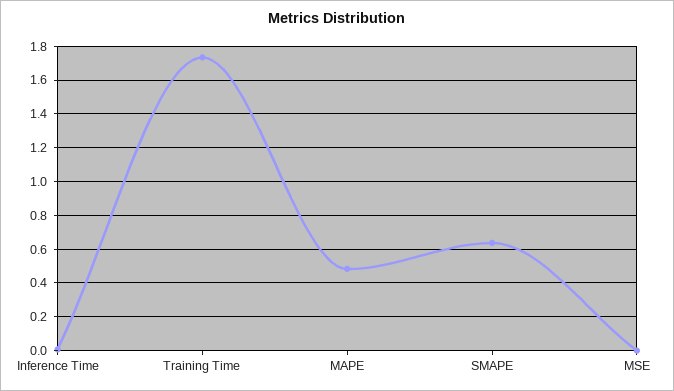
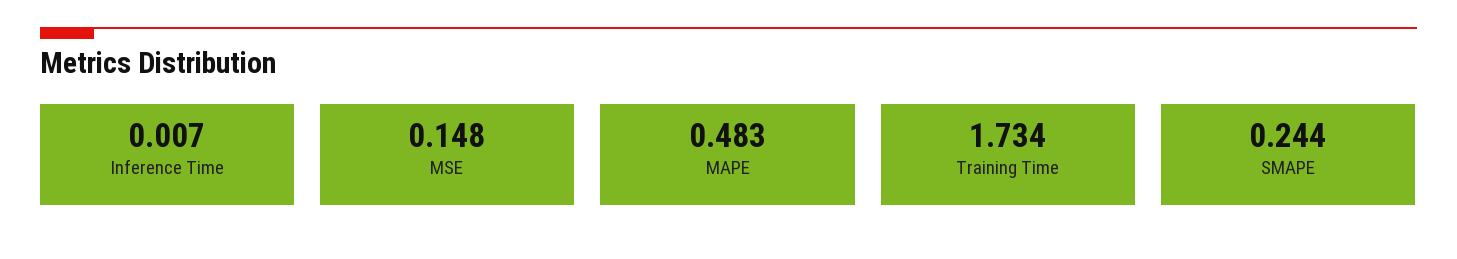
  {
    "Inference Time": 0.007,
    "Training Time": 1.734,
    "MAPE": 0.483,
-   "SMAPE": 0.65,
+   "SMAPE": 0.244,
-   "MSE": 0
+   "MSE": 0.148
  }

